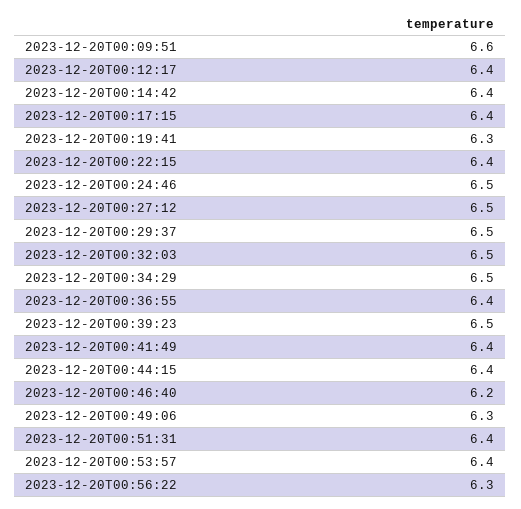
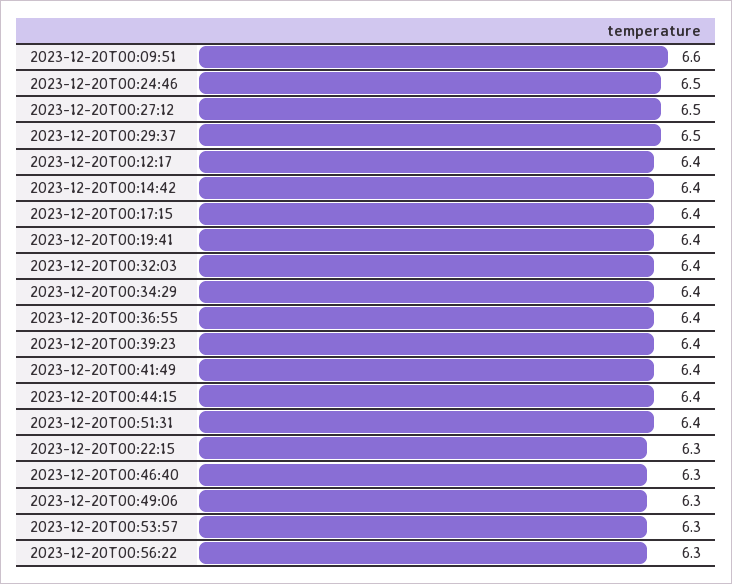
  {
    "2023-12-20T00:09:51": 6.6,
    "2023-12-20T00:12:17": 6.4,
    "2023-12-20T00:14:42": 6.4,
    "2023-12-20T00:17:15": 6.4,
-   "2023-12-20T00:19:41": 6.3,
+   "2023-12-20T00:19:41": 6.4,
-   "2023-12-20T00:22:15": 6.4,
+   "2023-12-20T00:22:15": 6.3,
    "2023-12-20T00:24:46": 6.5,
    "2023-12-20T00:27:12": 6.5,
    "2023-12-20T00:29:37": 6.5,
-   "2023-12-20T00:32:03": 6.5,
+   "2023-12-20T00:32:03": 6.4,
-   "2023-12-20T00:34:29": 6.5,
+   "2023-12-20T00:34:29": 6.4,
    "2023-12-20T00:36:55": 6.4,
-   "2023-12-20T00:39:23": 6.5,
+   "2023-12-20T00:39:23": 6.4,
    "2023-12-20T00:41:49": 6.4,
    "2023-12-20T00:44:15": 6.4,
-   "2023-12-20T00:46:40": 6.2,
+   "2023-12-20T00:46:40": 6.3,
    "2023-12-20T00:49:06": 6.3,
    "2023-12-20T00:51:31": 6.4,
-   "2023-12-20T00:53:57": 6.4,
+   "2023-12-20T00:53:57": 6.3,
    "2023-12-20T00:56:22": 6.3
  }

